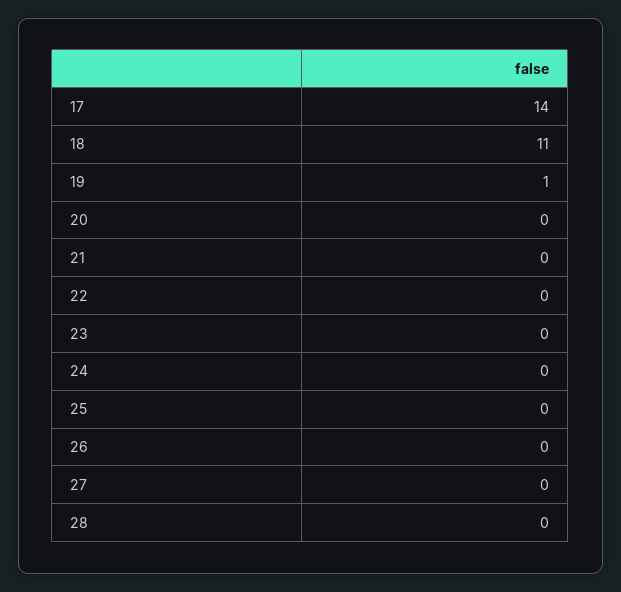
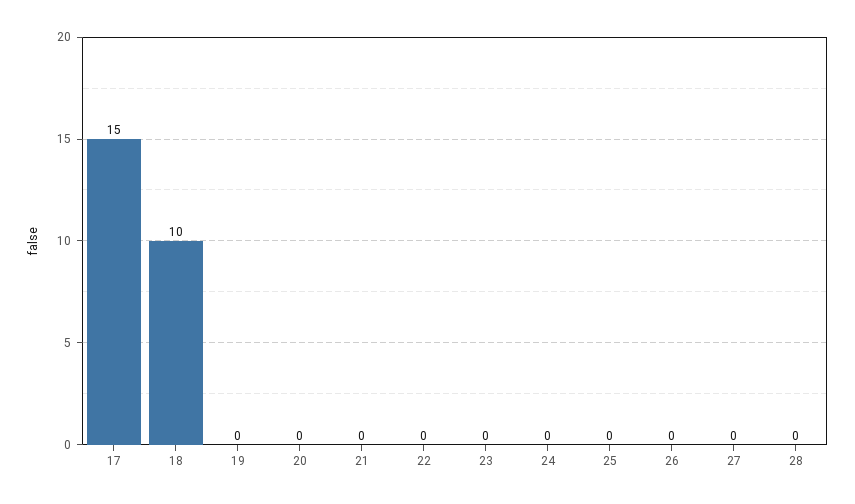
  {
-   "17": 14,
+   "17": 15,
-   "18": 11,
+   "18": 10,
-   "19": 1,
+   "19": 0,
    "20": 0,
    "21": 0,
    "22": 0,
    "23": 0,
    "24": 0,
    "25": 0,
    "26": 0,
    "27": 0,
    "28": 0
  }

